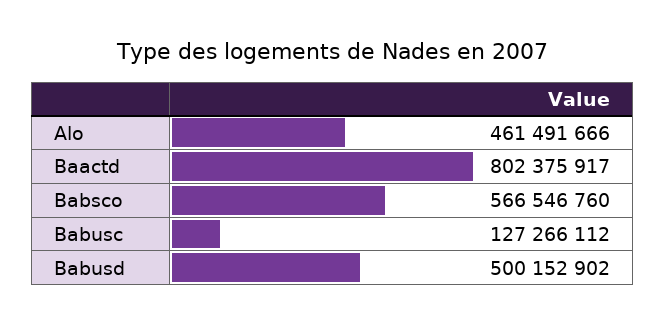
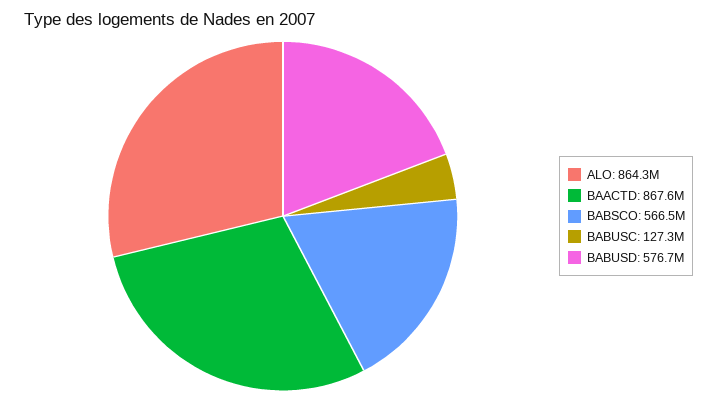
  {
-   "Alo": 461491666,
+   "Alo": 864300000,
-   "Baactd": 802375917,
+   "Baactd": 867600000,
    "Babsco": 566546760,
    "Babusc": 127266112,
-   "Babusd": 500152902
+   "Babusd": 576700000
  }

